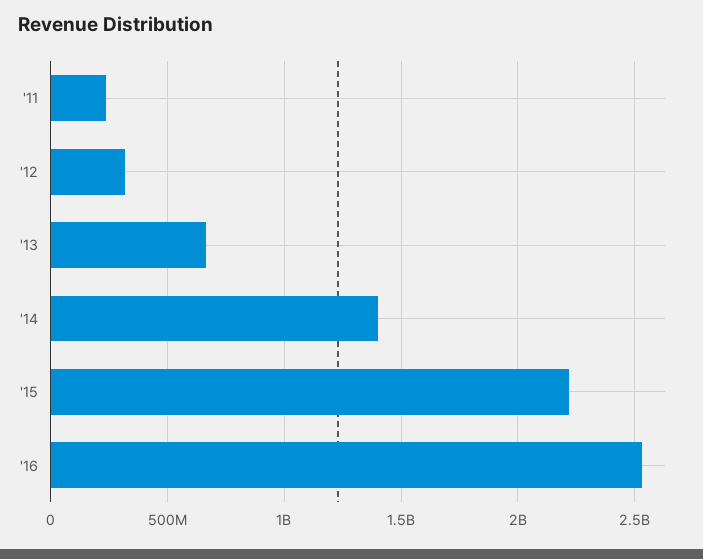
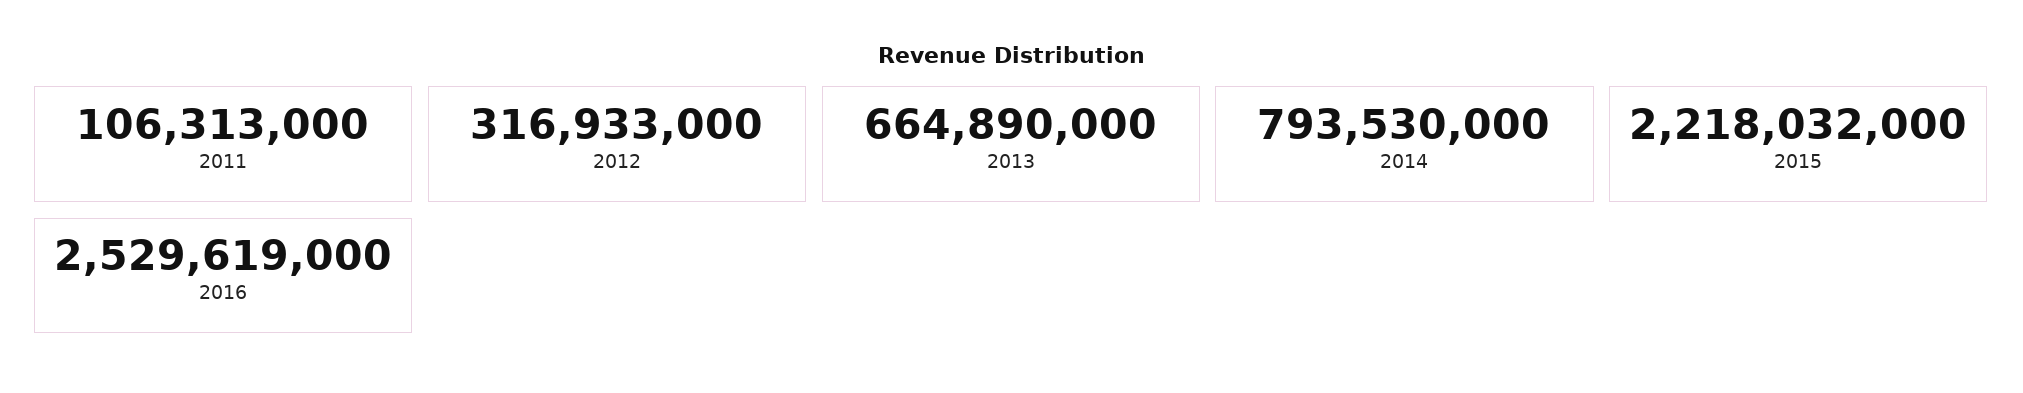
  {
-   "'11": 250000000,
+   "'11": 106313000,
    "'12": 316933000,
    "'13": 664890000,
-   "'14": 1400000000,
+   "'14": 793530000,
    "'15": 2218032000,
    "'16": 2529619000
  }

